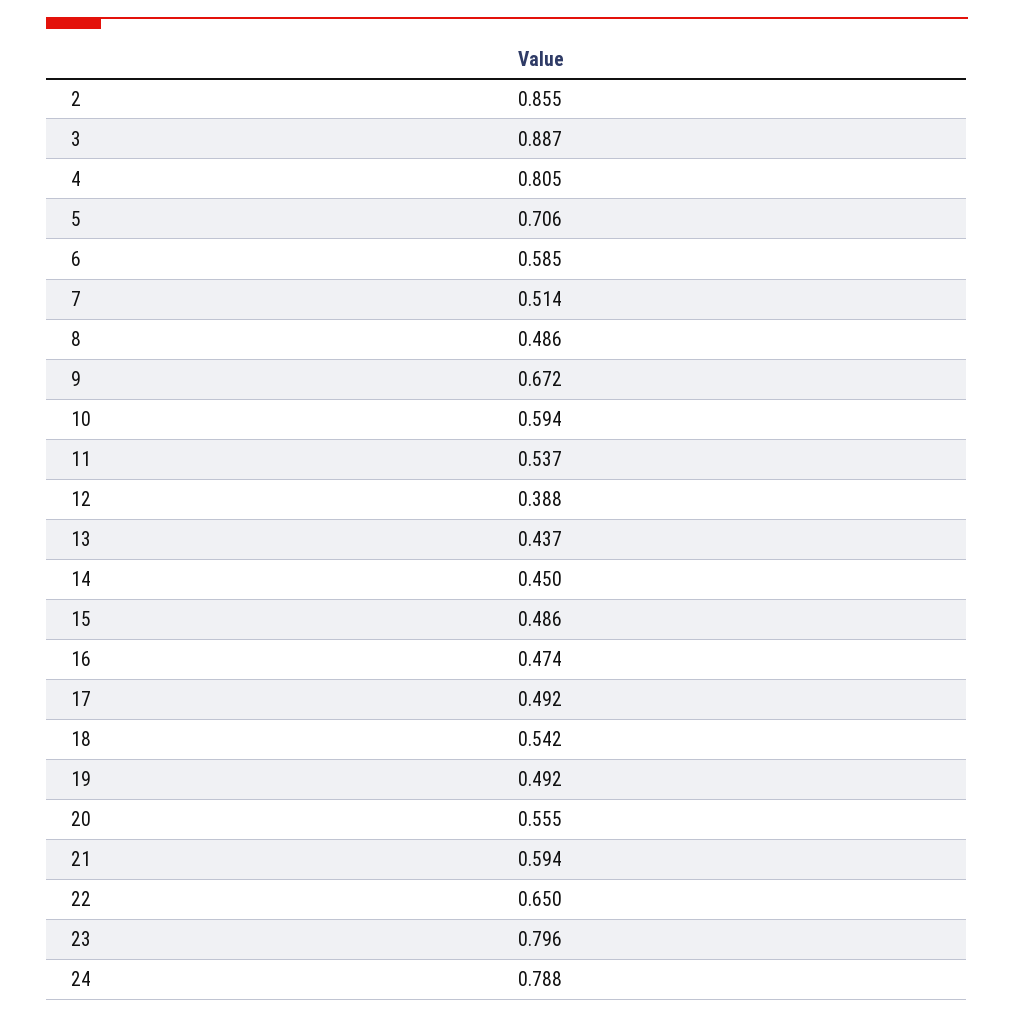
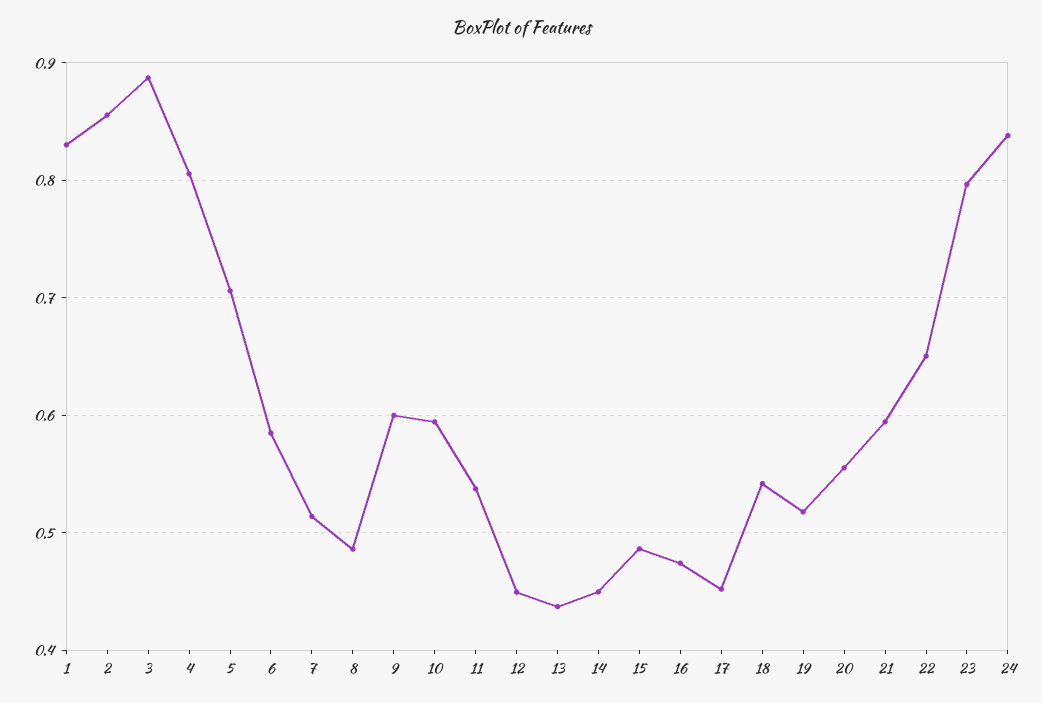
  {
    "2": 0.855,
    "3": 0.887,
    "4": 0.805,
    "5": 0.706,
    "6": 0.585,
    "7": 0.514,
    "8": 0.486,
-   "9": 0.672,
+   "9": 0.6,
    "10": 0.594,
    "11": 0.537,
-   "12": 0.388,
+   "12": 0.45,
    "13": 0.437,
    "14": 0.45,
    "15": 0.486,
    "16": 0.474,
-   "17": 0.492,
+   "17": 0.45,
    "18": 0.542,
-   "19": 0.492,
+   "19": 0.52,
    "20": 0.555,
    "21": 0.594,
    "22": 0.65,
    "23": 0.796,
-   "24": 0.788
+   "24": 0.84,
+   "1": 0.83
  }

